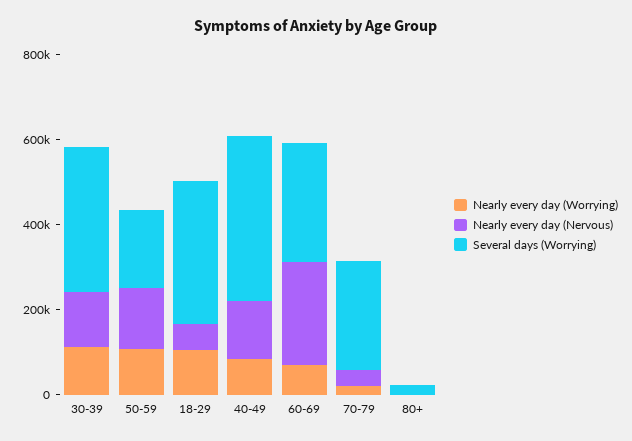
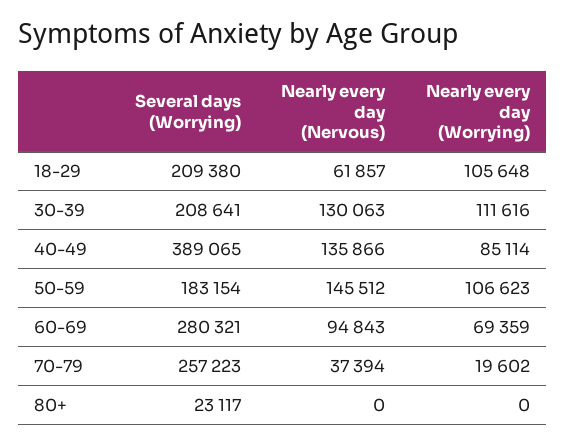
  {
    "Nearly every day (Worrying)": {
      "30-39": 111616,
      "50-59": 106623,
      "18-29": 105648,
      "40-49": 85114,
      "60-69": 69359,
      "70-79": 19602,
      "80+": 0
    },
    "Nearly every day (Nervous)": {
      "30-39": 130063,
      "50-59": 145512,
      "18-29": 61857,
      "40-49": 135866,
-     "60-69": 250000,
+     "60-69": 94843,
      "70-79": 37394,
      "80+": 0
    },
    "Several days (Worrying)": {
-     "30-39": 350000,
+     "30-39": 208641,
      "50-59": 183154,
-     "18-29": 350000,
+     "18-29": 209380,
      "40-49": 389065,
      "60-69": 280321,
      "70-79": 257223,
      "80+": 23117
    }
  }

